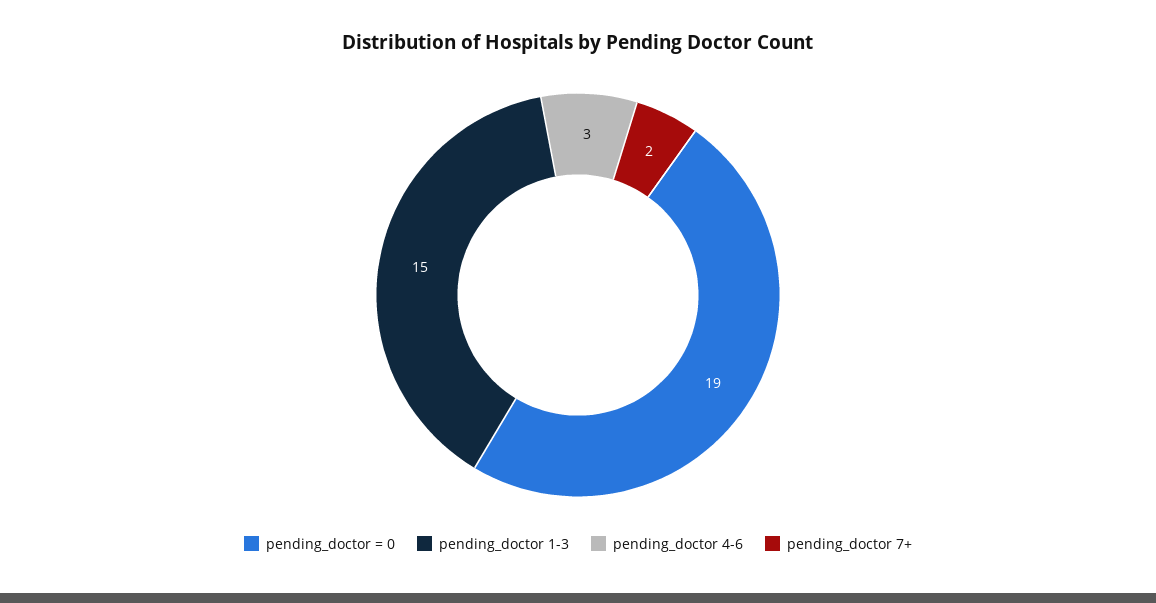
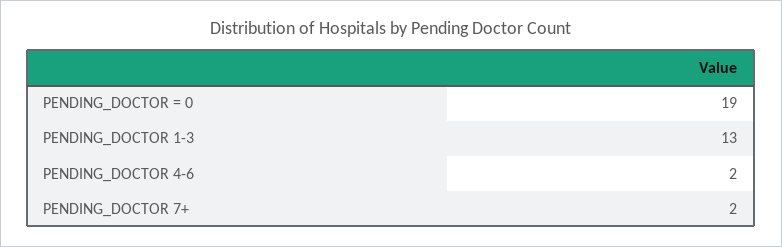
  {
    "pending_doctor = 0": 19,
-   "pending_doctor 1-3": 15,
+   "pending_doctor 1-3": 13,
-   "pending_doctor 4-6": 3,
+   "pending_doctor 4-6": 2,
    "pending_doctor 7+": 2
  }

